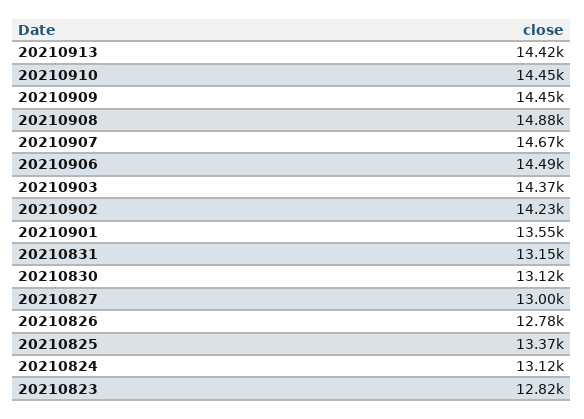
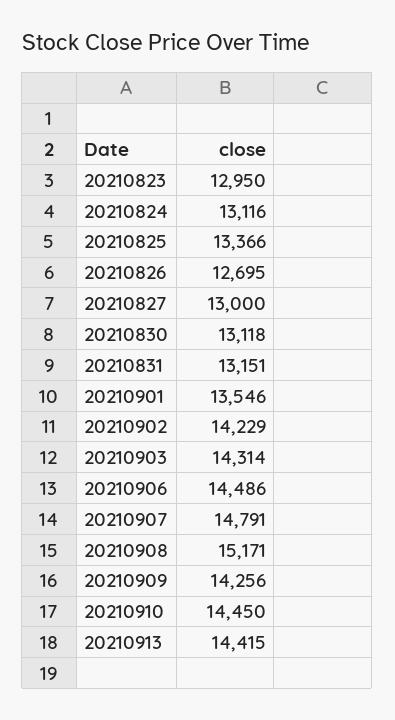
  {
    "20210913": 14415,
    "20210910": 14450,
-   "20210909": 14450,
+   "20210909": 14256,
-   "20210908": 14880,
+   "20210908": 15171,
-   "20210907": 14670,
+   "20210907": 14791,
    "20210906": 14486,
-   "20210903": 14370,
+   "20210903": 14314,
    "20210902": 14229,
    "20210901": 13546,
    "20210831": 13151,
    "20210830": 13118,
    "20210827": 13000,
-   "20210826": 12780,
+   "20210826": 12695,
    "20210825": 13366,
    "20210824": 13116,
-   "20210823": 12820
+   "20210823": 12950
  }

